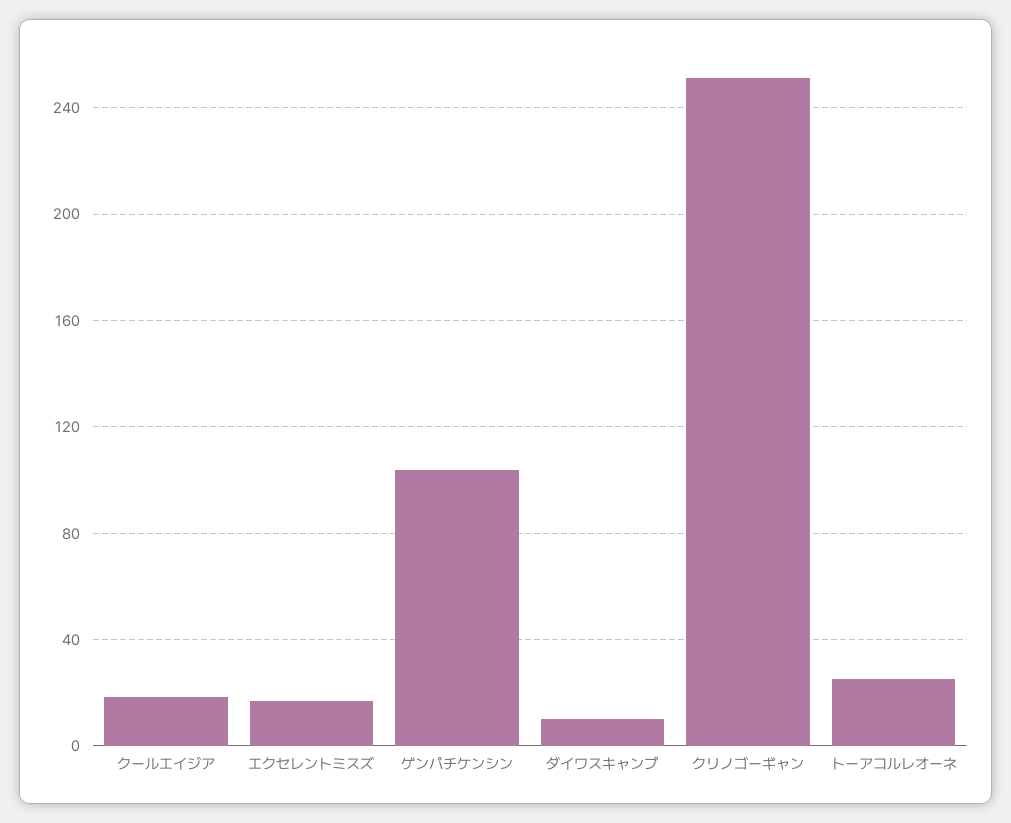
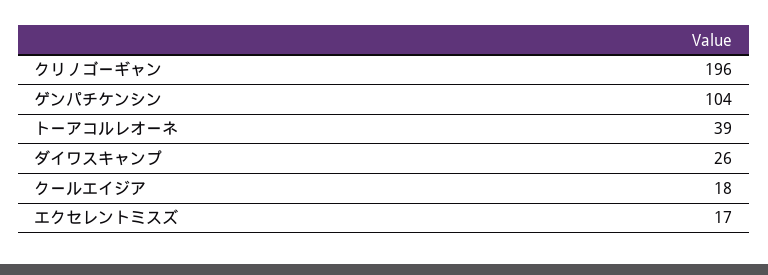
  {
    "クールエイジア": 18,
    "エクセレントミスズ": 17,
    "ゲンパチケンシン": 104,
-   "ダイワスキャンプ": 10,
+   "ダイワスキャンプ": 26,
-   "クリノゴーギャン": 250,
+   "クリノゴーギャン": 196,
-   "トーアコルレオーネ": 25
+   "トーアコルレオーネ": 39
  }

